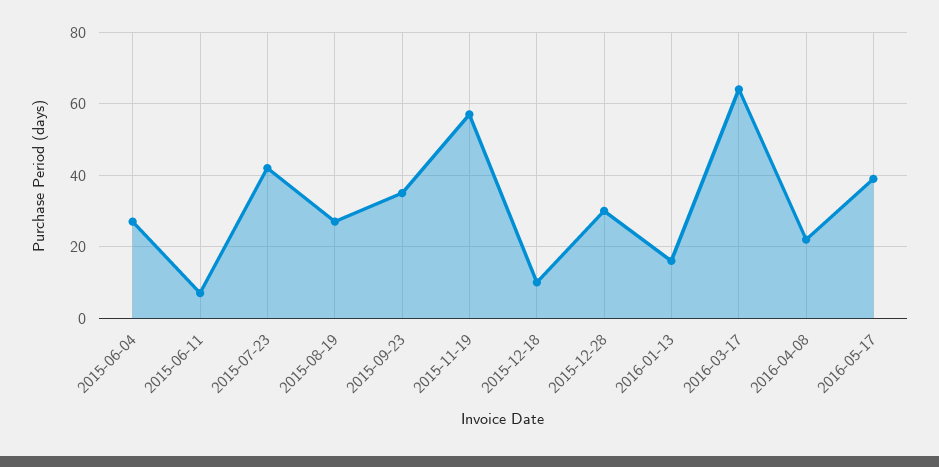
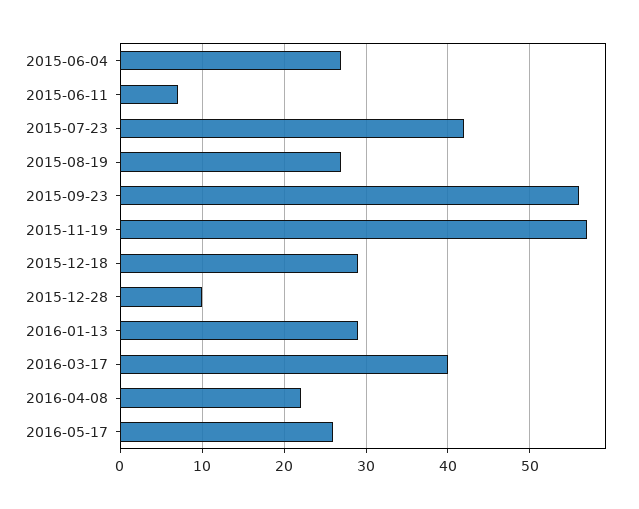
  {
    "2015-06-04": 27,
    "2015-06-11": 7,
    "2015-07-23": 42,
    "2015-08-19": 27,
-   "2015-09-23": 35,
+   "2015-09-23": 56,
    "2015-11-19": 57,
-   "2015-12-18": 10,
+   "2015-12-18": 29,
-   "2015-12-28": 30,
+   "2015-12-28": 10,
-   "2016-01-13": 15,
+   "2016-01-13": 29,
-   "2016-03-17": 65,
+   "2016-03-17": 40,
    "2016-04-08": 22,
-   "2016-05-17": 40
+   "2016-05-17": 26
  }

